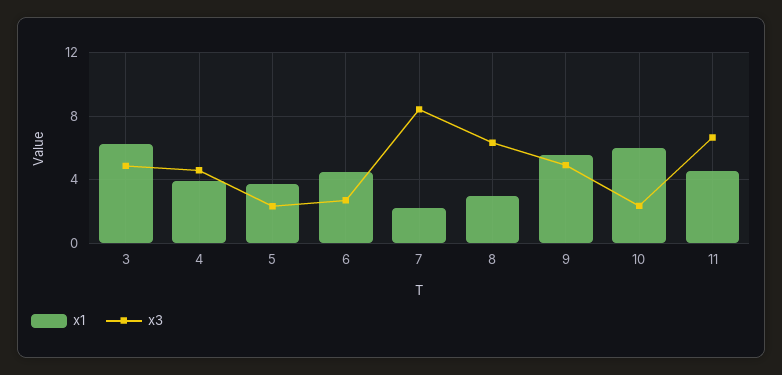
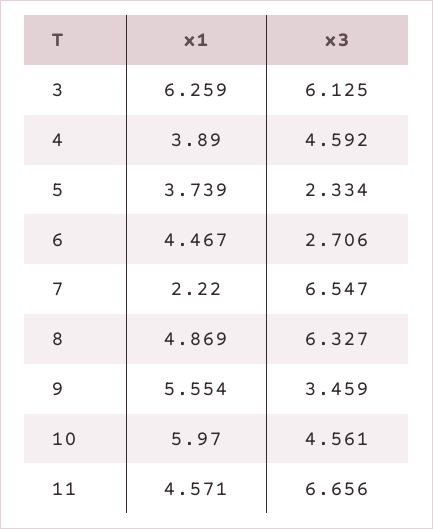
  {
    "x1": {
      "3": 6.259,
      "4": 3.89,
      "5": 3.739,
      "6": 4.467,
      "7": 2.22,
-     "8": 3,
+     "8": 4.869,
      "9": 5.554,
      "10": 5.97,
      "11": 4.571
    },
    "x3": {
-     "3": 5,
+     "3": 6.125,
      "4": 4.592,
      "5": 2.334,
      "6": 2.706,
-     "7": 8.5,
+     "7": 6.547,
      "8": 6.327,
-     "9": 5,
+     "9": 3.459,
-     "10": 2.5,
+     "10": 4.561,
      "11": 6.656
    }
  }

